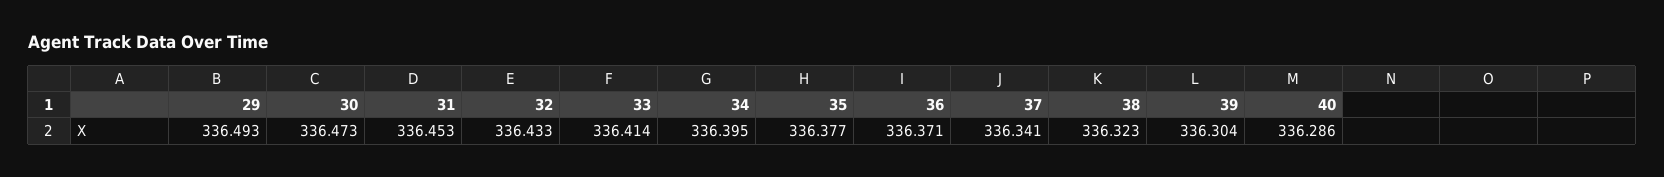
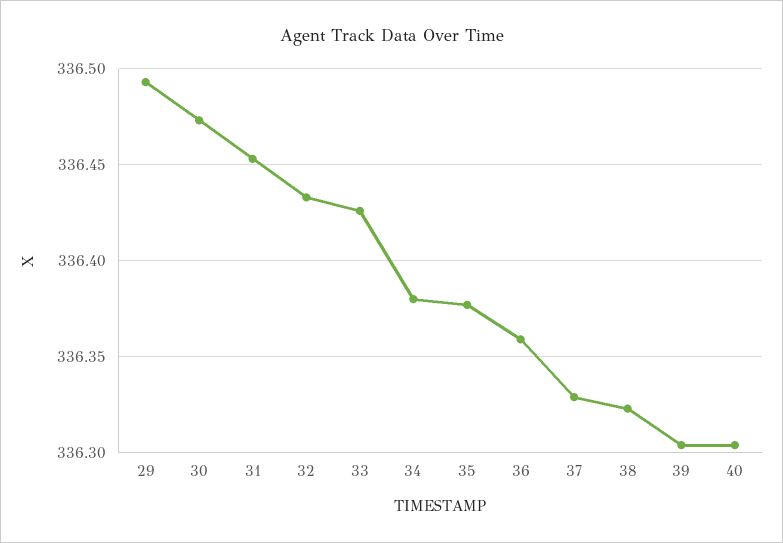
  {
    "29": 336.493,
    "30": 336.473,
    "31": 336.453,
    "32": 336.433,
-   "33": 336.414,
+   "33": 336.425,
-   "34": 336.395,
+   "34": 336.38,
    "35": 336.377,
-   "36": 336.371,
+   "36": 336.36,
-   "37": 336.341,
+   "37": 336.33,
    "38": 336.323,
    "39": 336.304,
-   "40": 336.286
+   "40": 336.305
  }

